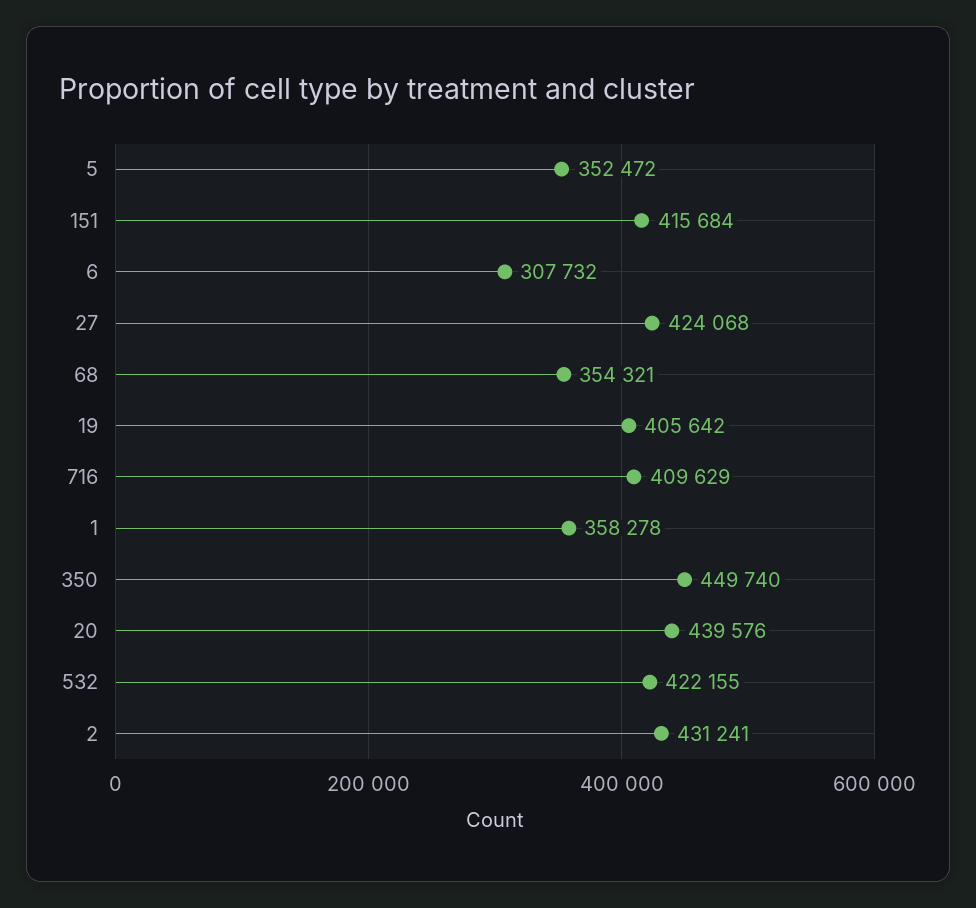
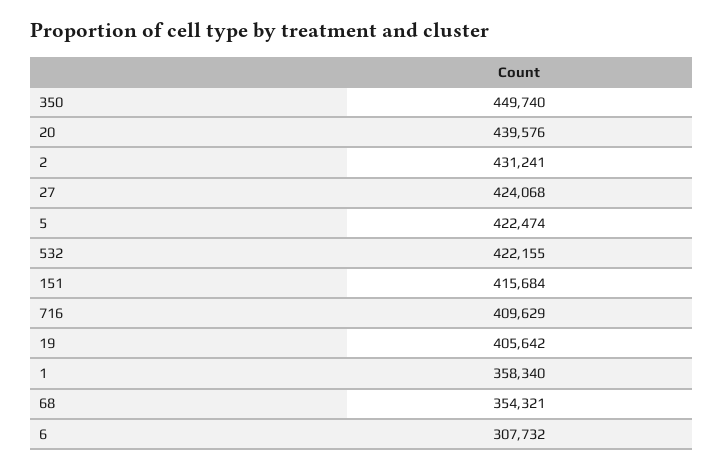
  {
-   "5": 352472,
+   "5": 422474,
    "151": 415684,
    "6": 307732,
    "27": 424068,
    "68": 354321,
    "19": 405642,
    "716": 409629,
-   "1": 358278,
+   "1": 358340,
    "350": 449740,
    "20": 439576,
    "532": 422155,
    "2": 431241
  }

